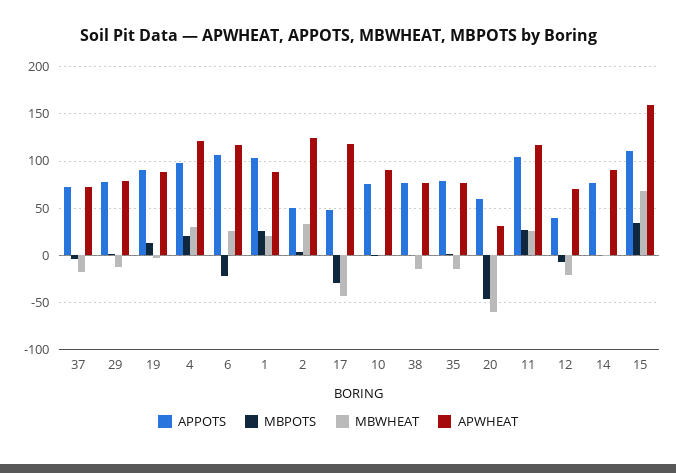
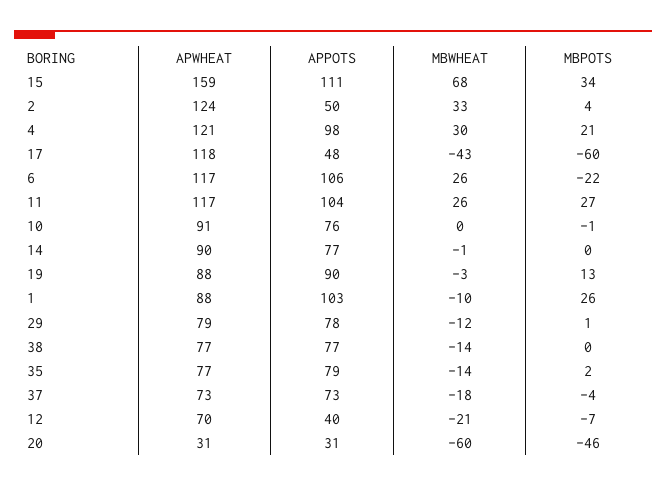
  {
    "APPOTS": {
      "37": 73,
      "29": 78,
      "19": 90,
      "4": 98,
      "6": 106,
      "1": 103,
      "2": 50,
      "17": 48,
      "10": 76,
      "38": 77,
      "35": 79,
-     "20": 60,
+     "20": 31,
      "11": 104,
      "12": 40,
      "14": 77,
      "15": 111
    },
    "MBPOTS": {
      "37": -4,
      "29": 1,
      "19": 13,
      "4": 21,
      "6": -22,
      "1": 26,
      "2": 4,
-     "17": -30,
+     "17": -60,
      "10": -1,
      "38": 0,
      "35": 2,
      "20": -46,
      "11": 27,
      "12": -7,
      "14": 0,
      "15": 34
    },
    "MBWHEAT": {
      "37": -18,
      "29": -12,
      "19": -3,
      "4": 30,
      "6": 26,
-     "1": 20,
+     "1": -10,
      "2": 33,
      "17": -43,
      "10": 0,
      "38": -14,
      "35": -14,
      "20": -60,
      "11": 26,
      "12": -21,
      "14": -1,
      "15": 68
    },
    "APWHEAT": {
      "37": 73,
      "29": 79,
      "19": 88,
      "4": 121,
      "6": 117,
      "1": 88,
      "2": 124,
      "17": 118,
      "10": 91,
      "38": 77,
      "35": 77,
      "20": 31,
      "11": 117,
      "12": 70,
      "14": 90,
      "15": 159
    }
  }

